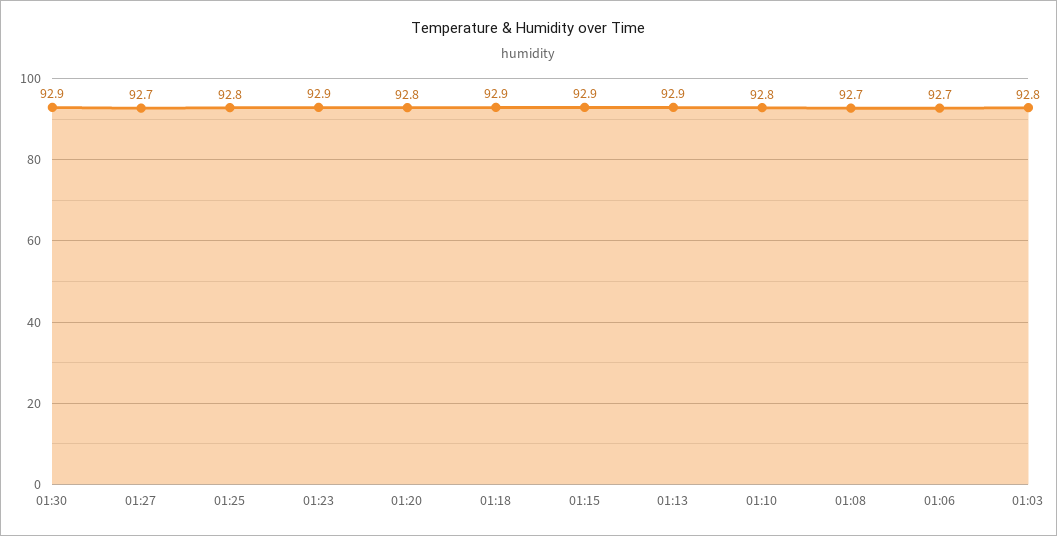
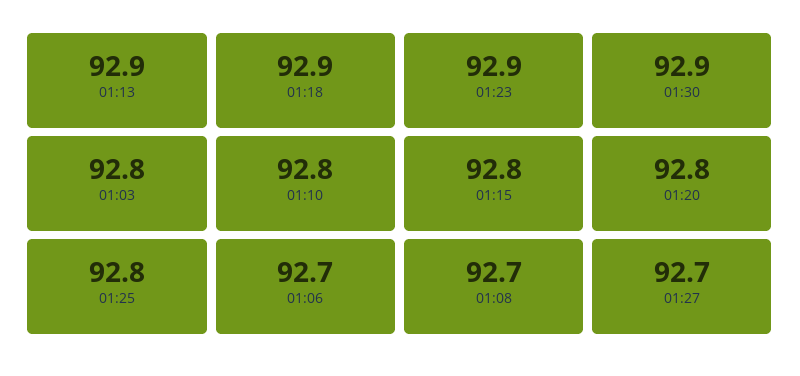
  {
    "01:30": 92.9,
    "01:27": 92.7,
    "01:25": 92.8,
    "01:23": 92.9,
    "01:20": 92.8,
    "01:18": 92.9,
-   "01:15": 92.9,
+   "01:15": 92.8,
    "01:13": 92.9,
    "01:10": 92.8,
    "01:08": 92.7,
    "01:06": 92.7,
    "01:03": 92.8
  }

